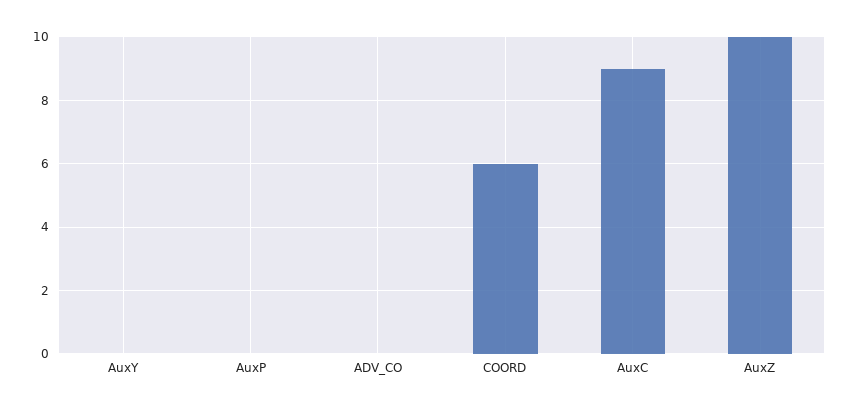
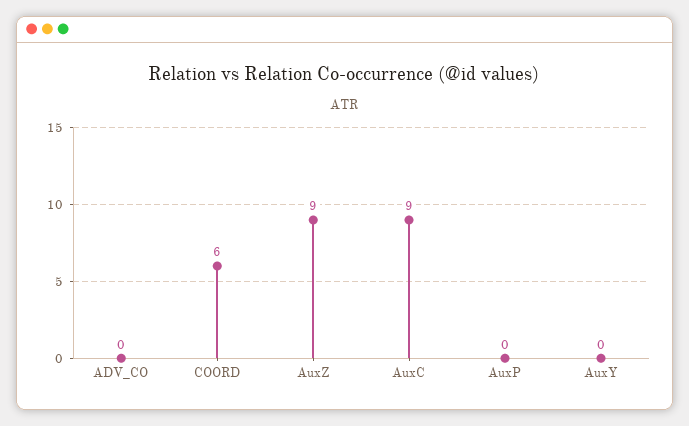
  {
    "AuxY": 0,
    "AuxP": 0,
    "ADV_CO": 0,
    "COORD": 6,
    "AuxC": 9,
-   "AuxZ": 10
+   "AuxZ": 9
  }

